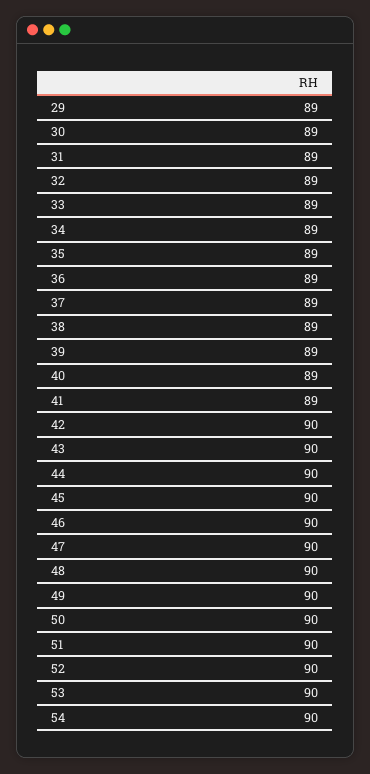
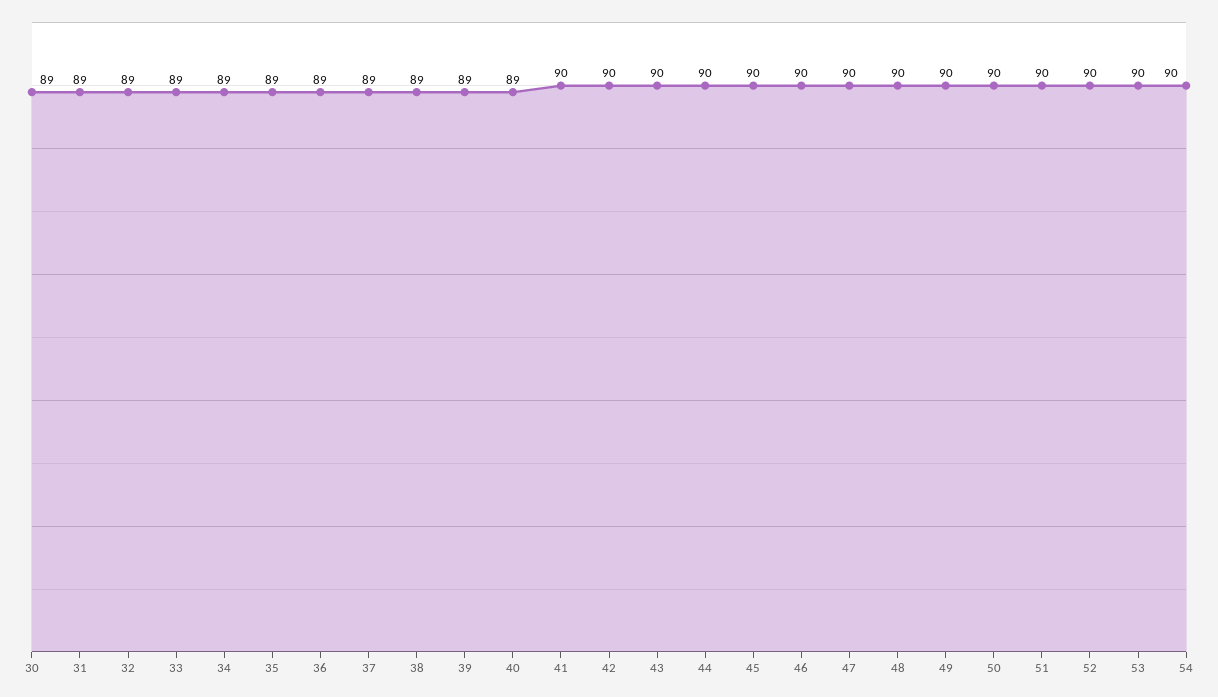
  {
-   "29": 89,
    "30": 89,
    "31": 89,
    "32": 89,
    "33": 89,
    "34": 89,
    "35": 89,
    "36": 89,
    "37": 89,
    "38": 89,
    "39": 89,
    "40": 89,
-   "41": 89,
+   "41": 90,
    "42": 90,
    "43": 90,
    "44": 90,
    "45": 90,
    "46": 90,
    "47": 90,
    "48": 90,
    "49": 90,
    "50": 90,
    "51": 90,
    "52": 90,
    "53": 90,
    "54": 90
  }

